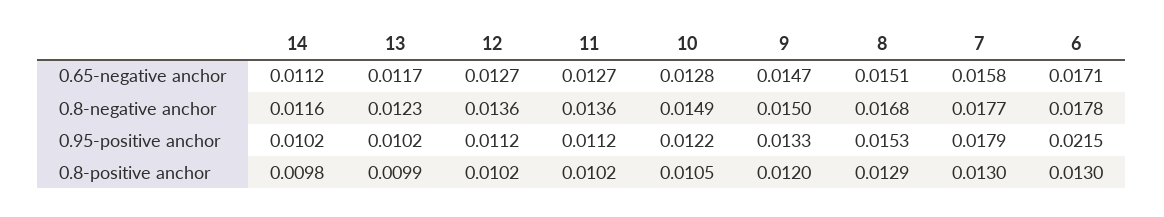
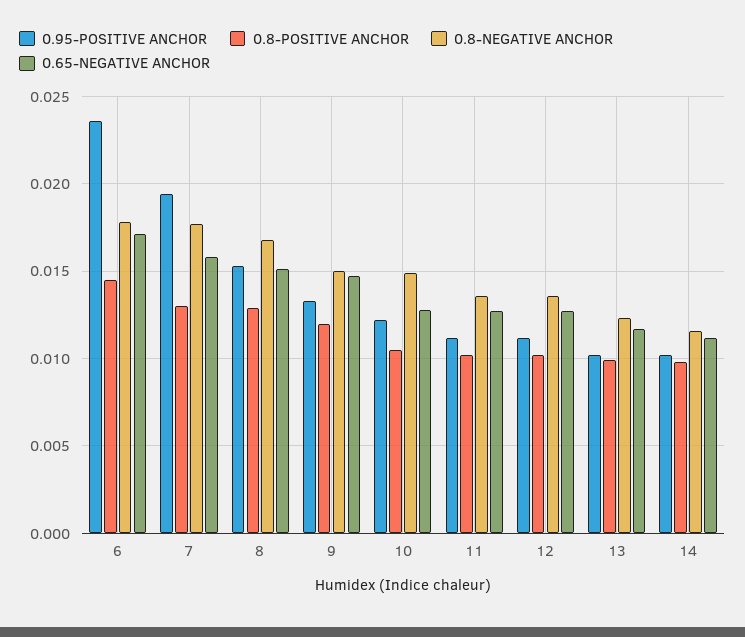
  {
    "0.65-negative anchor": {
      "14": 0.0112,
      "13": 0.0117,
      "12": 0.0127,
      "11": 0.0127,
      "10": 0.0128,
      "9": 0.0147,
      "8": 0.0151,
      "7": 0.0158,
      "6": 0.0171
    },
    "0.8-negative anchor": {
      "14": 0.0116,
      "13": 0.0123,
      "12": 0.0136,
      "11": 0.0136,
      "10": 0.0149,
      "9": 0.015,
      "8": 0.0168,
      "7": 0.0177,
      "6": 0.0178
    },
    "0.95-positive anchor": {
      "14": 0.0102,
      "13": 0.0102,
      "12": 0.0112,
      "11": 0.0112,
      "10": 0.0122,
      "9": 0.0133,
      "8": 0.0153,
-     "7": 0.0179,
+     "7": 0.0195,
-     "6": 0.0215
+     "6": 0.0235
    },
    "0.8-positive anchor": {
      "14": 0.0098,
      "13": 0.0099,
      "12": 0.0102,
      "11": 0.0102,
      "10": 0.0105,
      "9": 0.012,
      "8": 0.0129,
      "7": 0.013,
-     "6": 0.013
+     "6": 0.0145
    }
  }

